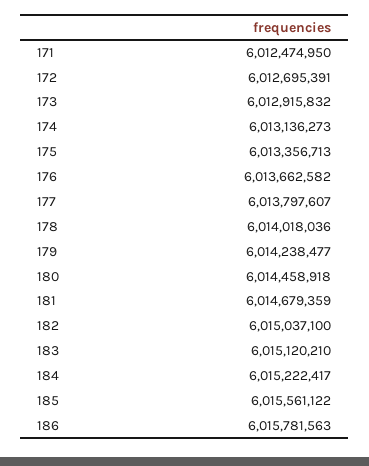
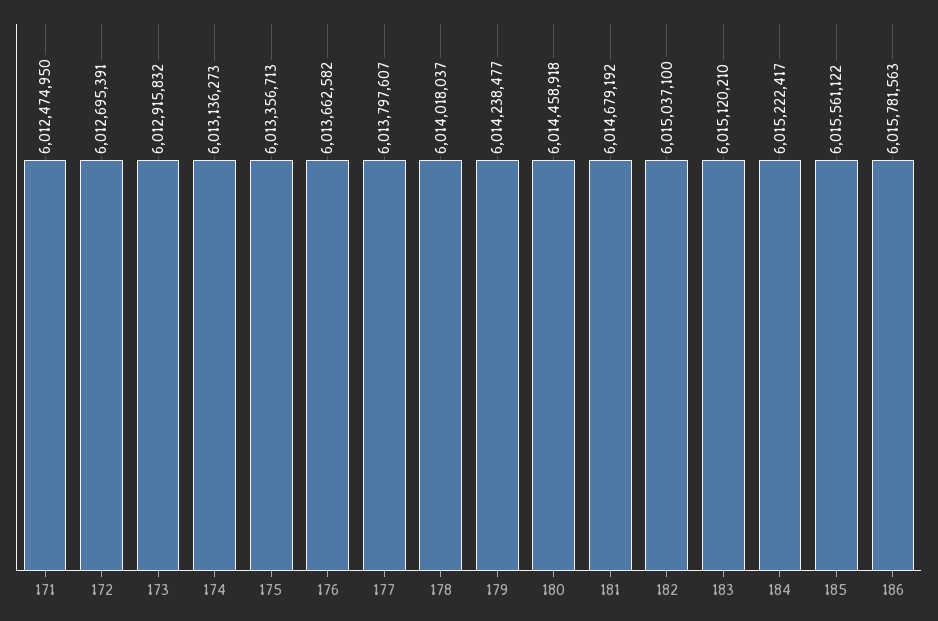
  {
    "171": 6012474950,
    "172": 6012695391,
    "173": 6012915832,
    "174": 6013136273,
    "175": 6013356713,
    "176": 6013662582,
    "177": 6013797607,
-   "178": 6014018036,
+   "178": 6014018037,
    "179": 6014238477,
    "180": 6014458918,
-   "181": 6014679359,
+   "181": 6014679192,
    "182": 6015037100,
    "183": 6015120210,
    "184": 6015222417,
    "185": 6015561122,
    "186": 6015781563
  }

